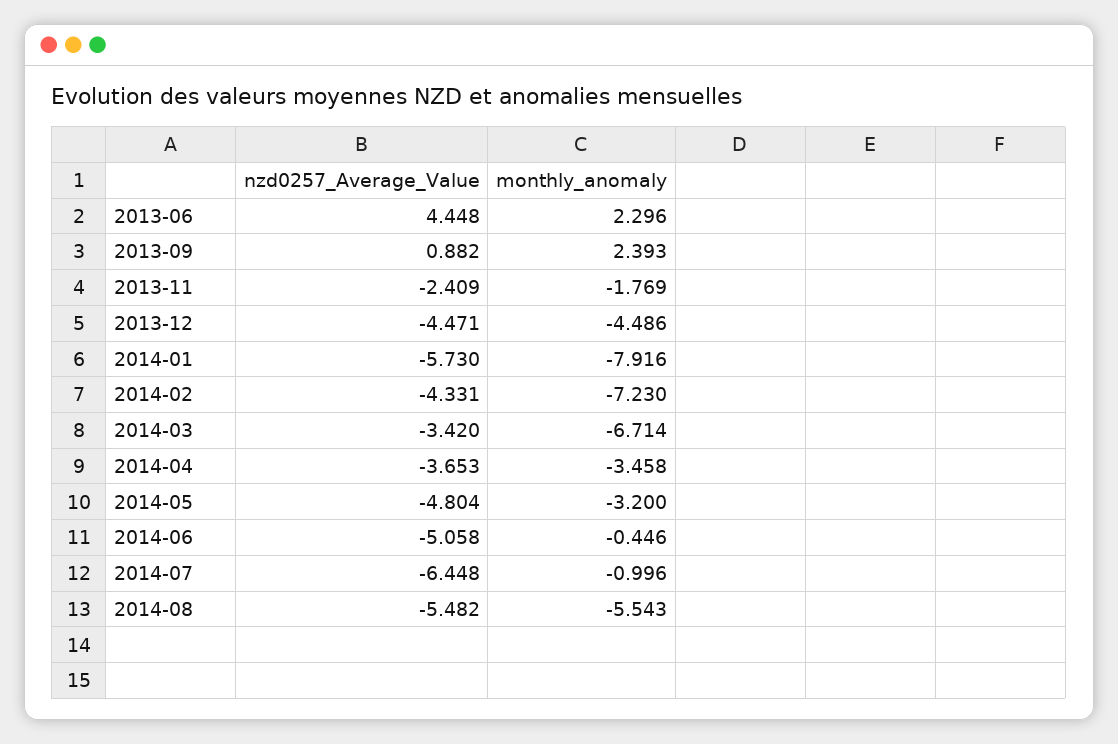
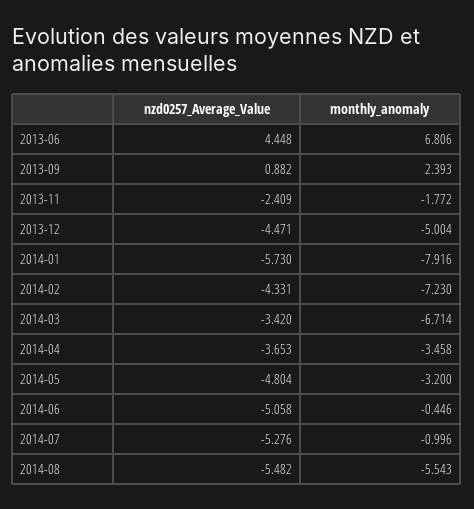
  {
    "nzd0257_Average_Value": {
      "2013-06": 4.448,
      "2013-09": 0.882,
      "2013-11": -2.409,
      "2013-12": -4.471,
      "2014-01": -5.73,
      "2014-02": -4.331,
      "2014-03": -3.42,
      "2014-04": -3.653,
      "2014-05": -4.804,
      "2014-06": -5.058,
-     "2014-07": -6.448,
+     "2014-07": -5.276,
      "2014-08": -5.482
    },
    "monthly_anomaly": {
-     "2013-06": 2.296,
+     "2013-06": 6.806,
      "2013-09": 2.393,
-     "2013-11": -1.769,
+     "2013-11": -1.772,
-     "2013-12": -4.486,
+     "2013-12": -5.004,
      "2014-01": -7.916,
      "2014-02": -7.23,
      "2014-03": -6.714,
      "2014-04": -3.458,
      "2014-05": -3.2,
      "2014-06": -0.446,
      "2014-07": -0.996,
      "2014-08": -5.543
    }
  }

